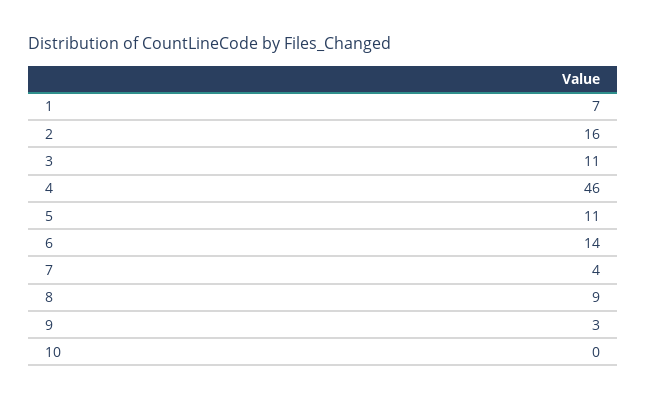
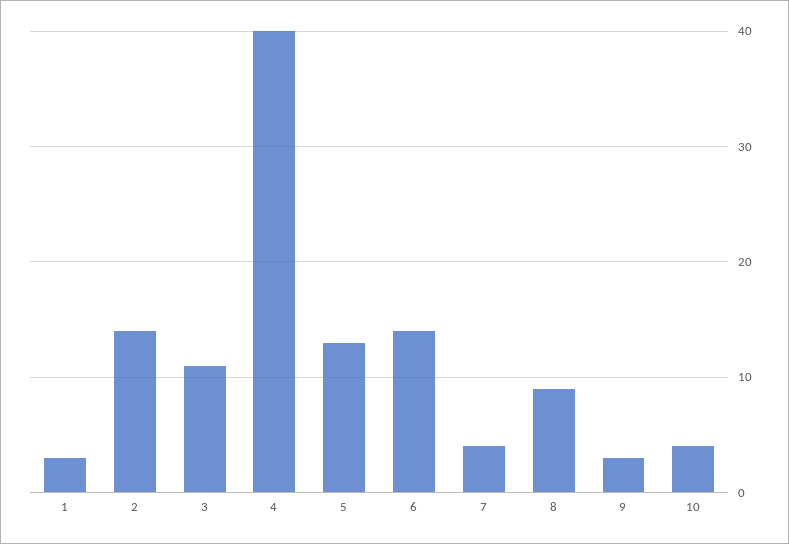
  {
-   "1": 7,
+   "1": 3,
-   "2": 16,
+   "2": 14,
    "3": 11,
-   "4": 46,
+   "4": 40,
-   "5": 11,
+   "5": 13,
    "6": 14,
    "7": 4,
    "8": 9,
    "9": 3,
-   "10": 0
+   "10": 4
  }

